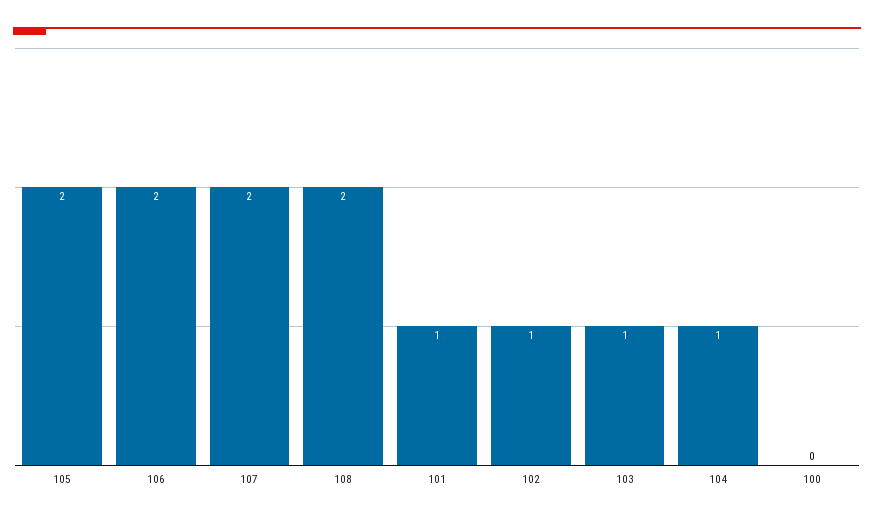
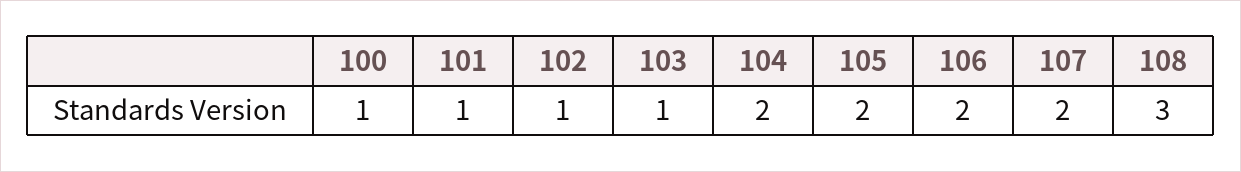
  {
    "105": 2,
    "106": 2,
    "107": 2,
-   "108": 2,
+   "108": 3,
    "101": 1,
    "102": 1,
    "103": 1,
-   "104": 1,
+   "104": 2,
-   "100": 0
+   "100": 1
  }

